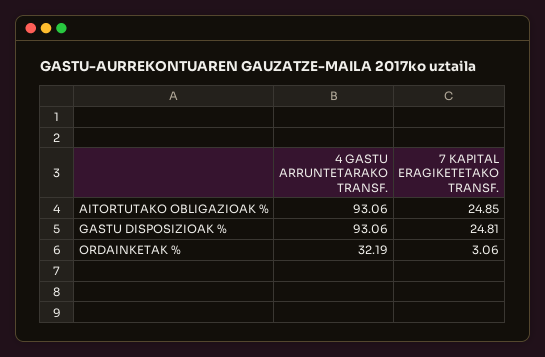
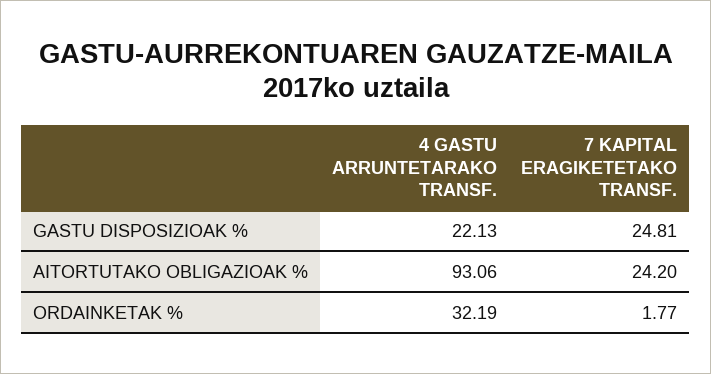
  {
    "4 GASTU ARRUNTETARAKO TRANSF.": {
      "AITORTUTAKO OBLIGAZIOAK %": 93.06,
-     "GASTU DISPOSIZIOAK %": 93.06,
+     "GASTU DISPOSIZIOAK %": 22.13,
      "ORDAINKETAK %": 32.19
    },
    "7 KAPITAL ERAGIKETETAKO TRANSF.": {
-     "AITORTUTAKO OBLIGAZIOAK %": 24.85,
+     "AITORTUTAKO OBLIGAZIOAK %": 24.2,
      "GASTU DISPOSIZIOAK %": 24.81,
-     "ORDAINKETAK %": 3.06
+     "ORDAINKETAK %": 1.77
    }
  }

